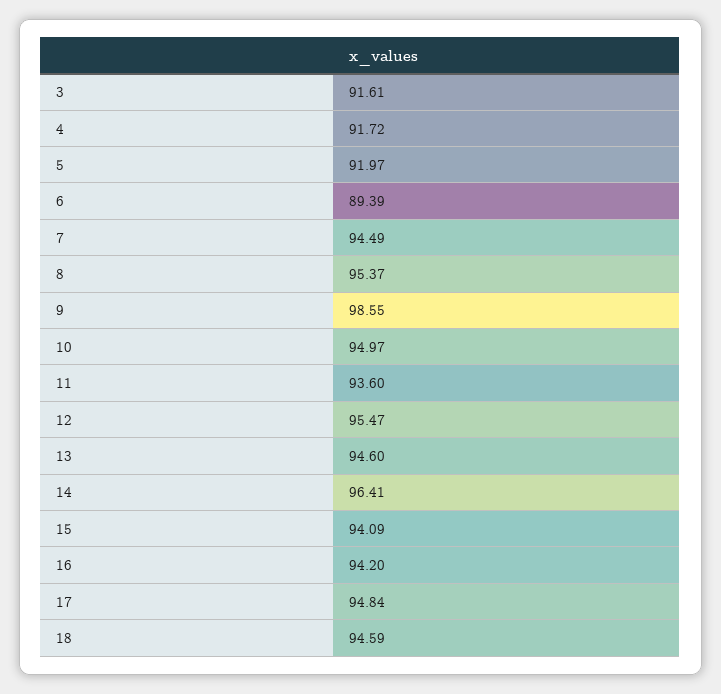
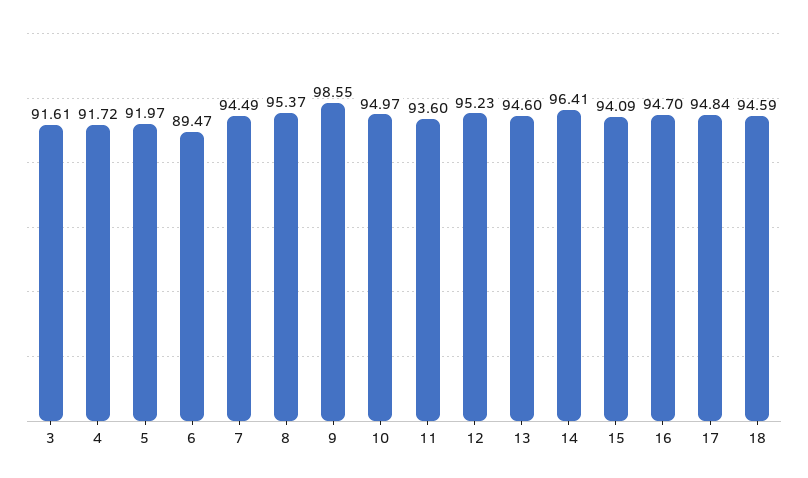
  {
    "3": 91.61,
    "4": 91.72,
    "5": 91.97,
-   "6": 89.39,
+   "6": 89.47,
    "7": 94.49,
    "8": 95.37,
    "9": 98.55,
    "10": 94.97,
    "11": 93.6,
-   "12": 95.47,
+   "12": 95.23,
    "13": 94.6,
    "14": 96.41,
    "15": 94.09,
-   "16": 94.2,
+   "16": 94.7,
    "17": 94.84,
    "18": 94.59
  }

